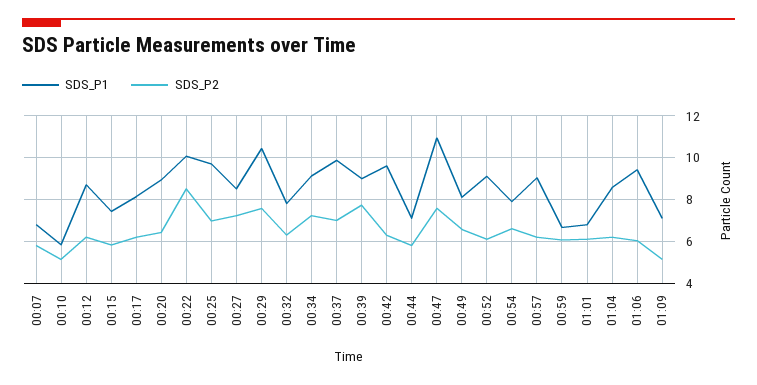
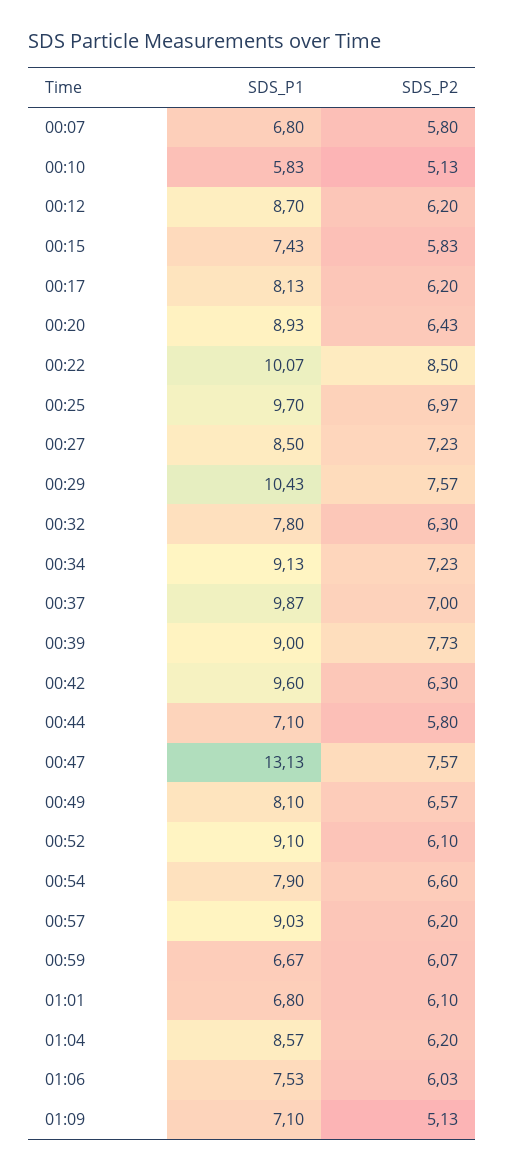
  {
    "SDS_P1": {
      "00:07": 6.8,
      "00:10": 5.83,
      "00:12": 8.7,
      "00:15": 7.43,
      "00:17": 8.13,
      "00:20": 8.93,
      "00:22": 10.07,
      "00:25": 9.7,
      "00:27": 8.5,
      "00:29": 10.43,
      "00:32": 7.8,
      "00:34": 9.13,
      "00:37": 9.87,
      "00:39": 9,
      "00:42": 9.6,
      "00:44": 7.1,
-     "00:47": 11,
+     "00:47": 13.13,
      "00:49": 8.1,
      "00:52": 9.1,
      "00:54": 7.9,
      "00:57": 9.03,
      "00:59": 6.67,
      "01:01": 6.8,
      "01:04": 8.57,
-     "01:06": 9.5,
+     "01:06": 7.53,
      "01:09": 7.1
    },
    "SDS_P2": {
      "00:07": 5.8,
      "00:10": 5.13,
      "00:12": 6.2,
      "00:15": 5.83,
      "00:17": 6.2,
      "00:20": 6.43,
      "00:22": 8.5,
      "00:25": 6.97,
      "00:27": 7.23,
      "00:29": 7.57,
      "00:32": 6.3,
      "00:34": 7.23,
      "00:37": 7,
      "00:39": 7.73,
      "00:42": 6.3,
      "00:44": 5.8,
      "00:47": 7.57,
      "00:49": 6.57,
      "00:52": 6.1,
      "00:54": 6.6,
      "00:57": 6.2,
      "00:59": 6.07,
      "01:01": 6.1,
      "01:04": 6.2,
      "01:06": 6.03,
      "01:09": 5.13
    }
  }

